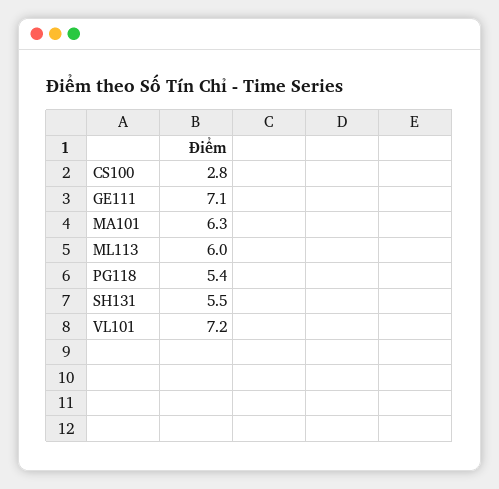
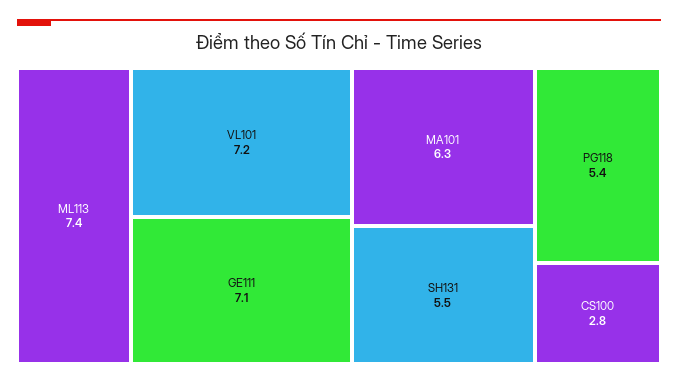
  {
    "CS100": 2.8,
    "GE111": 7.1,
    "MA101": 6.3,
-   "ML113": 6,
+   "ML113": 7.4,
    "PG118": 5.4,
    "SH131": 5.5,
    "VL101": 7.2
  }

